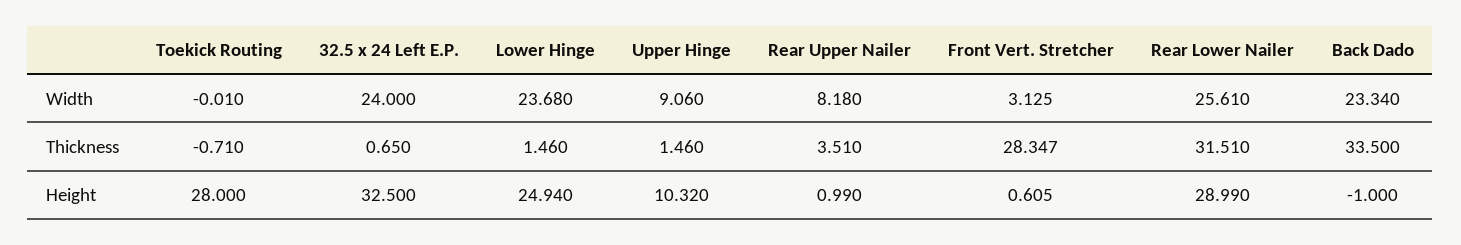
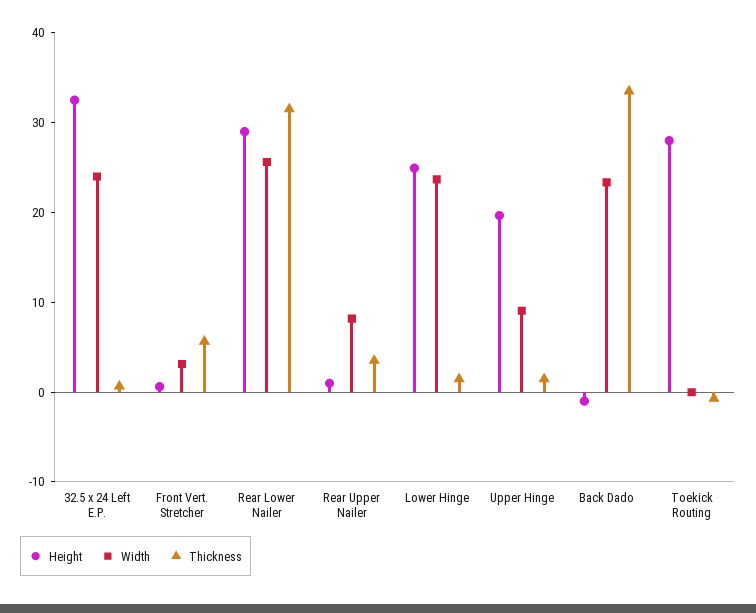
  {
    "Width": {
      "Toekick Routing": -0.01,
      "32.5 x 24 Left E.P.": 24,
      "Lower Hinge": 23.68,
      "Upper Hinge": 9.06,
      "Rear Upper Nailer": 8.18,
      "Front Vert. Stretcher": 3.125,
      "Rear Lower Nailer": 25.61,
      "Back Dado": 23.34
    },
    "Thickness": {
      "Toekick Routing": -0.71,
      "32.5 x 24 Left E.P.": 0.65,
      "Lower Hinge": 1.46,
      "Upper Hinge": 1.46,
      "Rear Upper Nailer": 3.51,
-     "Front Vert. Stretcher": 28.347,
+     "Front Vert. Stretcher": 6,
      "Rear Lower Nailer": 31.51,
      "Back Dado": 33.5
    },
    "Height": {
      "Toekick Routing": 28,
      "32.5 x 24 Left E.P.": 32.5,
      "Lower Hinge": 24.94,
-     "Upper Hinge": 10.32,
+     "Upper Hinge": 20,
      "Rear Upper Nailer": 0.99,
      "Front Vert. Stretcher": 0.605,
      "Rear Lower Nailer": 28.99,
      "Back Dado": -1
    }
  }

